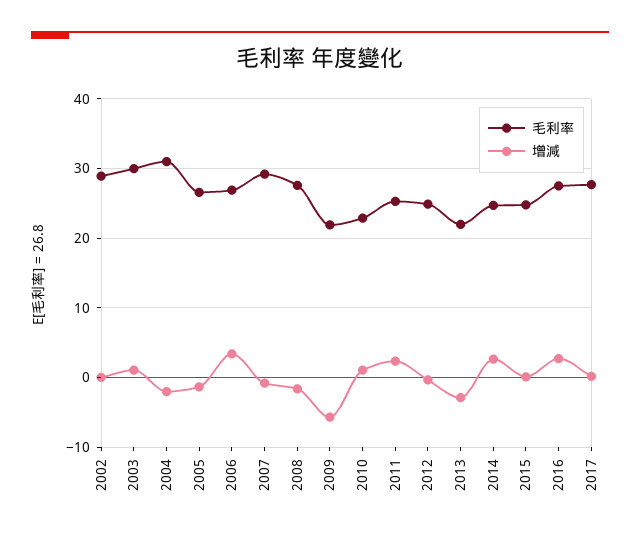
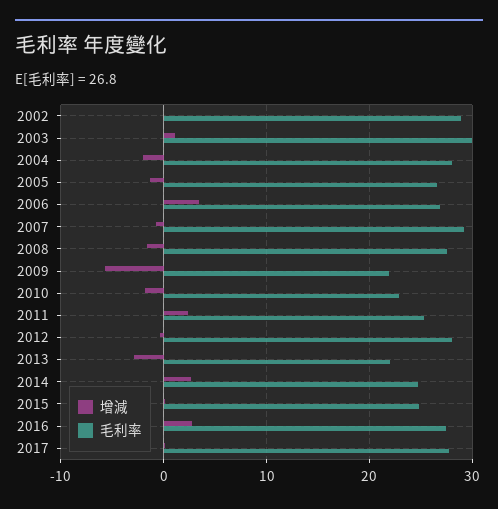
  {
    "毛利率": {
      "2002": 29,
      "2003": 30,
-     "2004": 31,
+     "2004": 28,
      "2005": 27,
      "2006": 27,
      "2007": 29,
      "2008": 28,
      "2009": 22,
      "2010": 23,
      "2011": 25,
-     "2012": 25,
+     "2012": 28,
      "2013": 22,
      "2014": 25,
      "2015": 25,
      "2016": 28,
      "2017": 28
    },
    "增減": {
      "2002": 0,
      "2003": 1,
      "2004": -2,
      "2005": -1,
      "2006": 3,
      "2007": -1,
      "2008": -2,
      "2009": -6,
-     "2010": 1,
+     "2010": -2,
      "2011": 2,
      "2012": 0,
      "2013": -3,
      "2014": 3,
      "2015": 0,
      "2016": 3,
      "2017": 0
    }
  }

